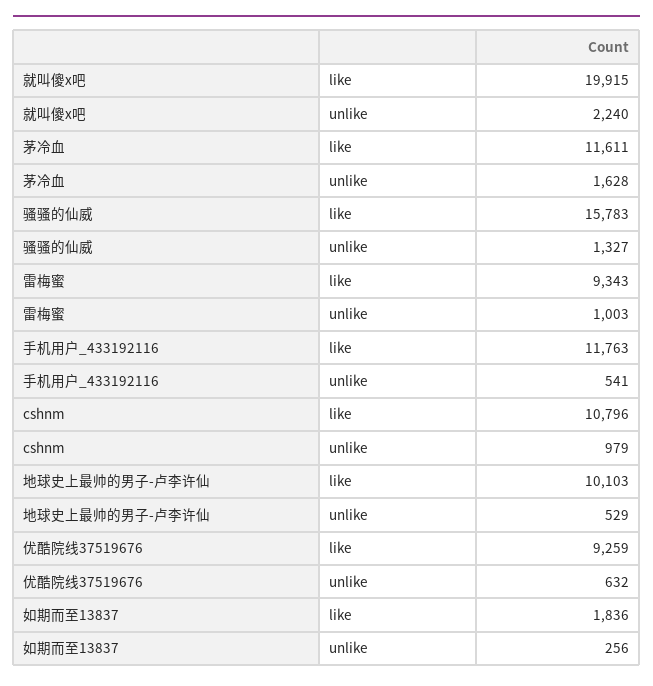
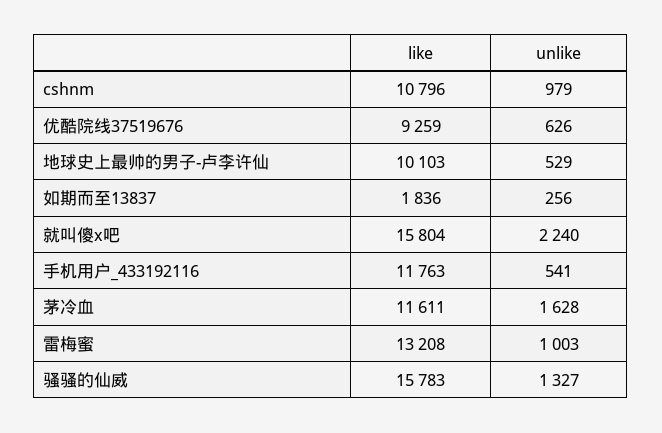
  {
    "就叫傻x吧": {
-     "like": 19915,
+     "like": 15804,
      "unlike": 2240
    },
    "茅冷血": {
      "like": 11611,
      "unlike": 1628
    },
    "骚骚的仙威": {
      "like": 15783,
      "unlike": 1327
    },
    "雷梅蜜": {
-     "like": 9343,
+     "like": 13208,
      "unlike": 1003
    },
    "手机用户_433192116": {
      "like": 11763,
      "unlike": 541
    },
    "cshnm": {
      "like": 10796,
      "unlike": 979
    },
    "地球史上最帅的男子-卢李许仙": {
      "like": 10103,
      "unlike": 529
    },
    "优酷院线37519676": {
      "like": 9259,
-     "unlike": 632
+     "unlike": 626
    },
    "如期而至13837": {
      "like": 1836,
      "unlike": 256
    }
  }

